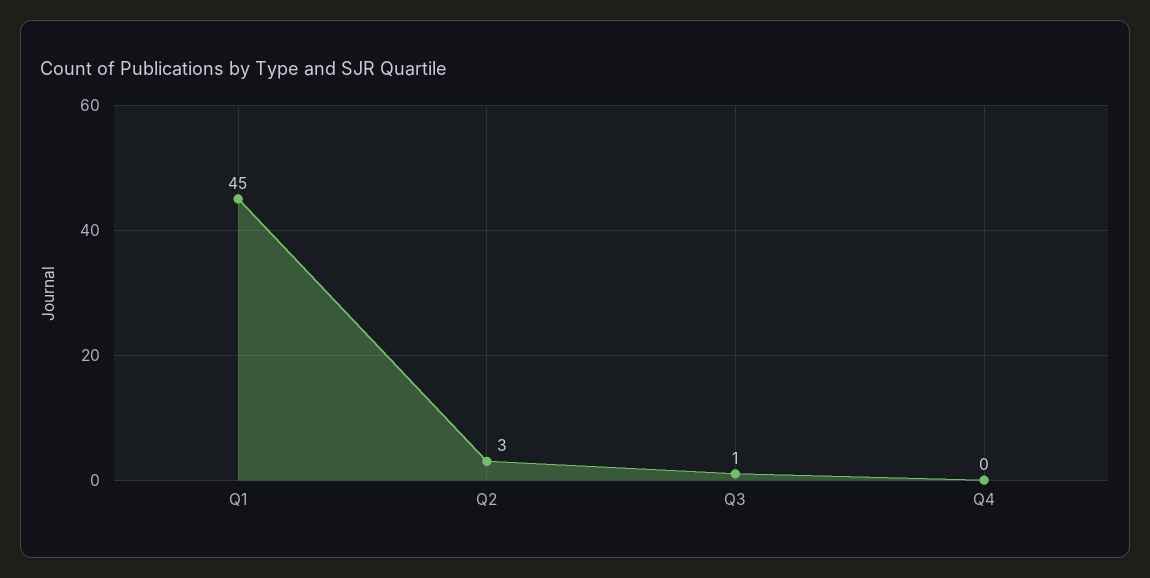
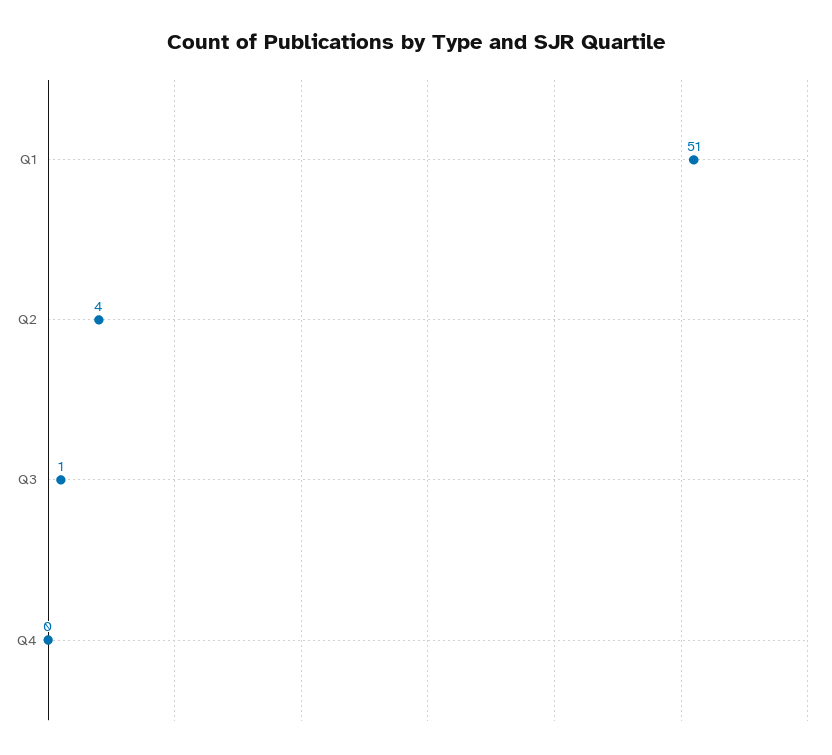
  {
-   "Q1": 45,
+   "Q1": 51,
-   "Q2": 3,
+   "Q2": 4,
    "Q3": 1,
    "Q4": 0
  }

